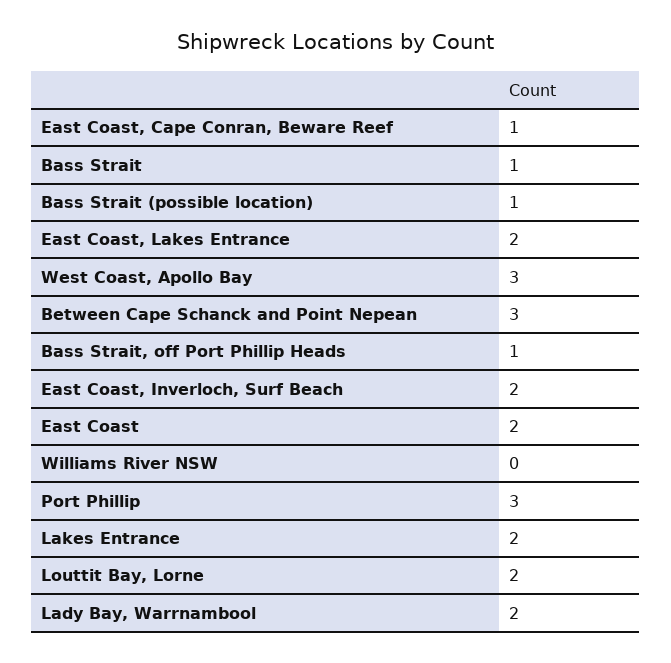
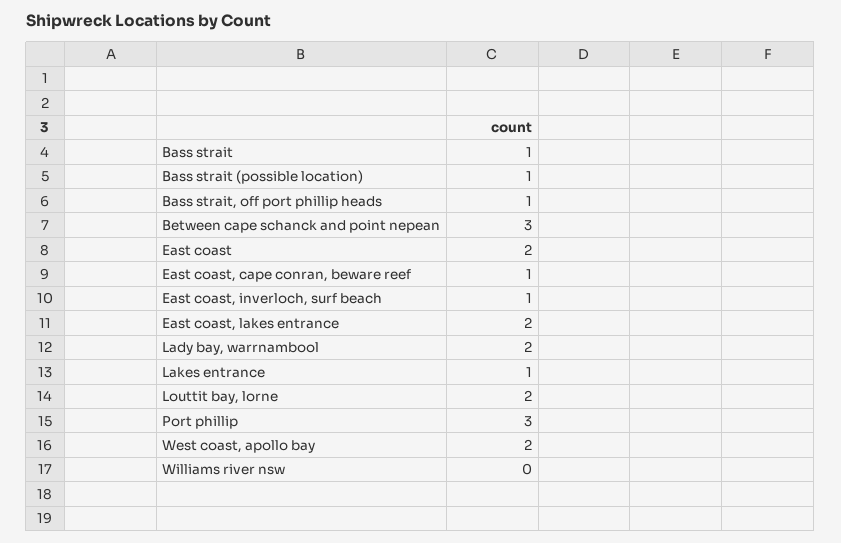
  {
    "East Coast, Cape Conran, Beware Reef": 1,
    "Bass Strait": 1,
    "Bass Strait (possible location)": 1,
    "East Coast, Lakes Entrance": 2,
-   "West Coast, Apollo Bay": 3,
+   "West Coast, Apollo Bay": 2,
    "Between Cape Schanck and Point Nepean": 3,
    "Bass Strait, off Port Phillip Heads": 1,
-   "East Coast, Inverloch, Surf Beach": 2,
+   "East Coast, Inverloch, Surf Beach": 1,
    "East Coast": 2,
    "Williams River NSW": 0,
    "Port Phillip": 3,
-   "Lakes Entrance": 2,
+   "Lakes Entrance": 1,
    "Louttit Bay, Lorne": 2,
    "Lady Bay, Warrnambool": 2
  }

